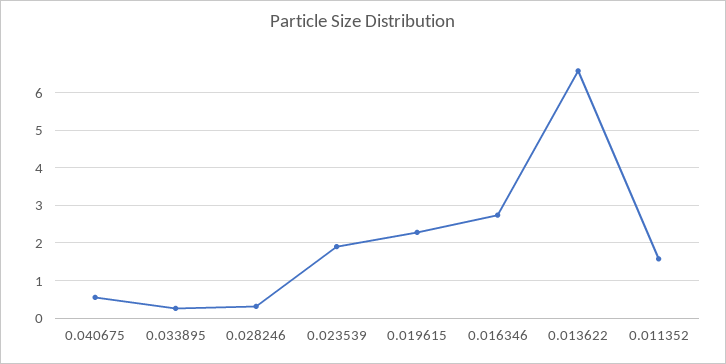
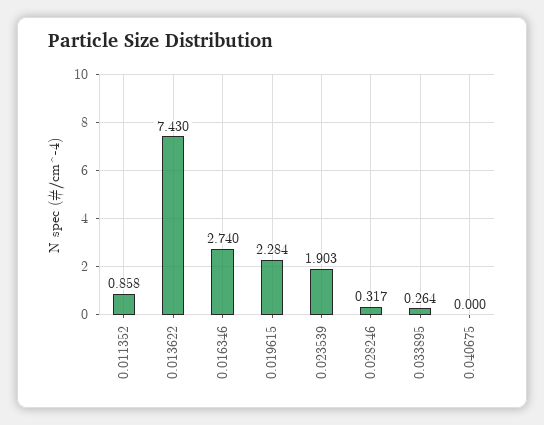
  {
-   "0.040675": 0.6,
+   "0.040675": 0,
    "0.033895": 0.264,
    "0.028246": 0.317,
    "0.023539": 1.903,
    "0.019615": 2.284,
    "0.016346": 2.74,
-   "0.013622": 6.6,
+   "0.013622": 7.43,
-   "0.011352": 1.6
+   "0.011352": 0.858
  }

